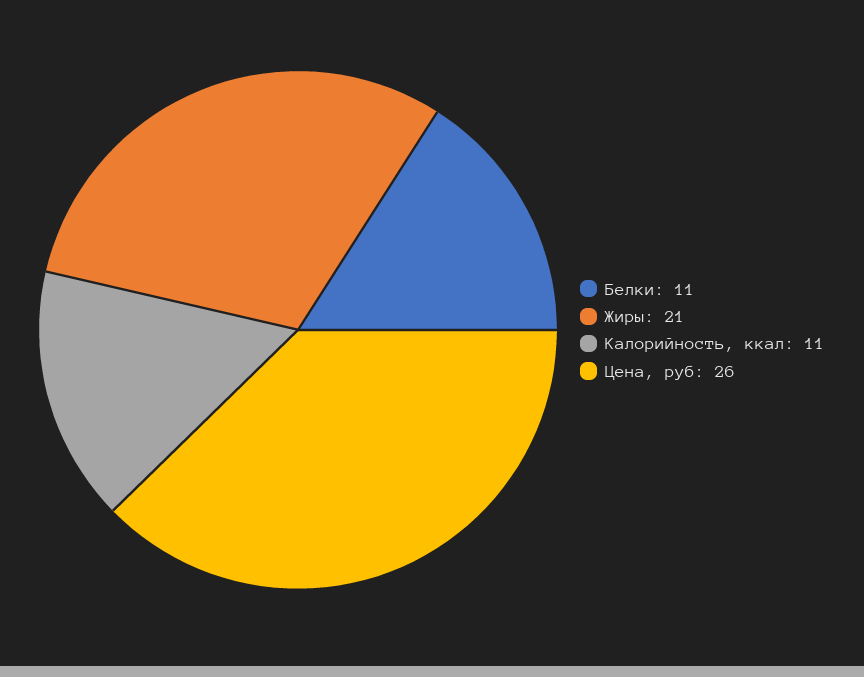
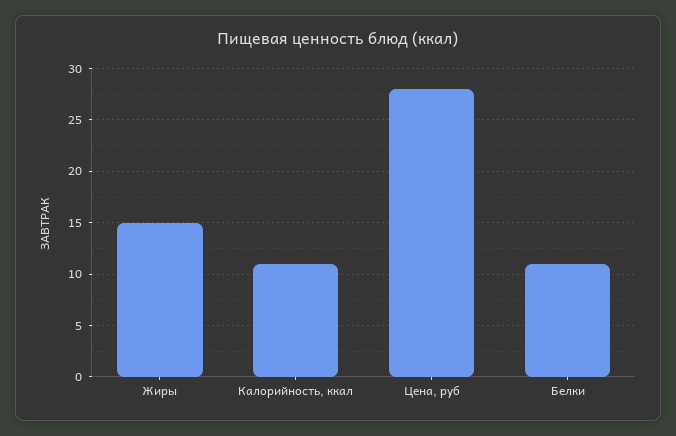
  {
    "Белки": 11,
-   "Жиры": 21,
+   "Жиры": 15,
    "Калорийность, ккал": 11,
-   "Цена, руб": 26
+   "Цена, руб": 28
  }

